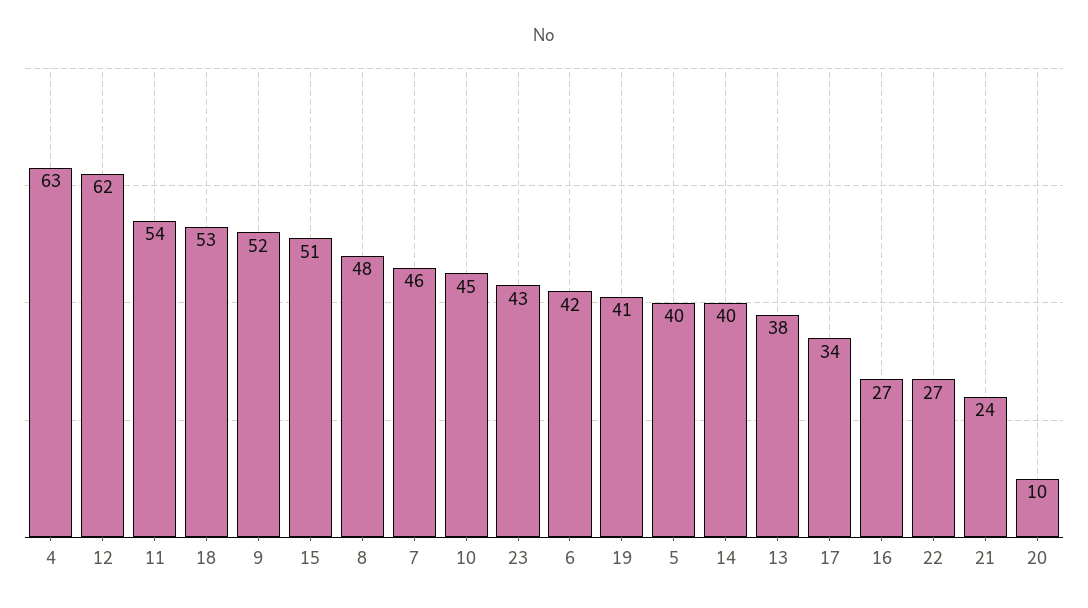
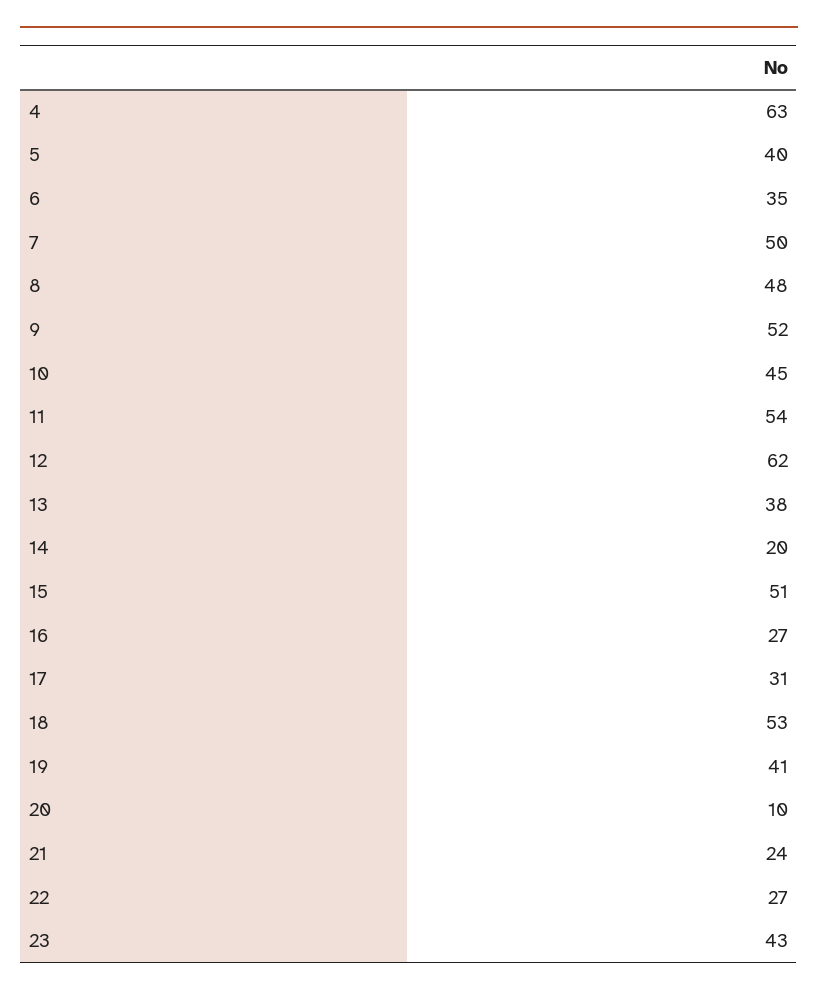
  {
    "4": 63,
    "12": 62,
    "11": 54,
    "18": 53,
    "9": 52,
    "15": 51,
    "8": 48,
-   "7": 46,
+   "7": 50,
    "10": 45,
    "23": 43,
-   "6": 42,
+   "6": 35,
    "19": 41,
    "5": 40,
-   "14": 40,
+   "14": 20,
    "13": 38,
-   "17": 34,
+   "17": 31,
    "16": 27,
    "22": 27,
    "21": 24,
    "20": 10
  }

